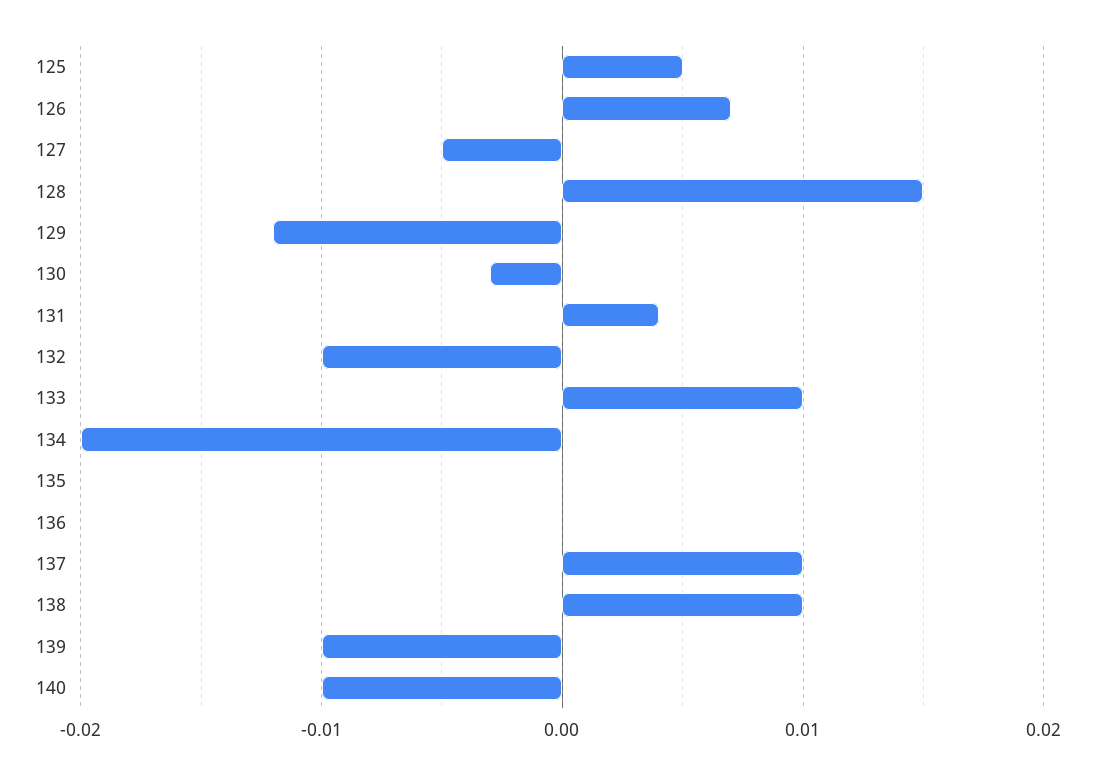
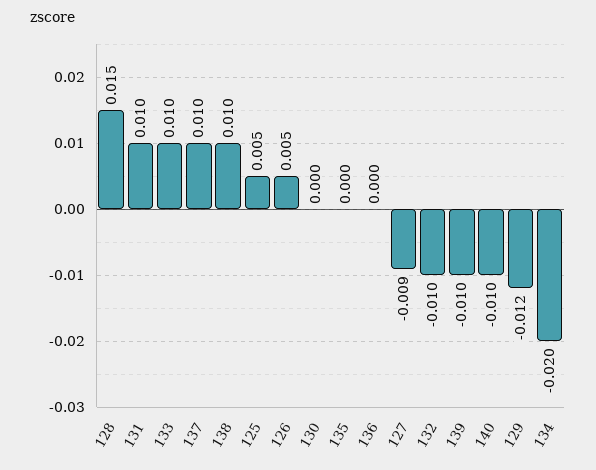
  {
    "125": 0.005,
-   "126": 0.007,
+   "126": 0.005,
-   "127": -0.005,
+   "127": -0.009,
    "128": 0.015,
    "129": -0.012,
-   "130": -0.003,
+   "130": 0,
-   "131": 0.004,
+   "131": 0.01,
    "132": -0.01,
    "133": 0.01,
    "134": -0.02,
    "135": 0,
    "136": 0,
    "137": 0.01,
    "138": 0.01,
    "139": -0.01,
    "140": -0.01
  }

